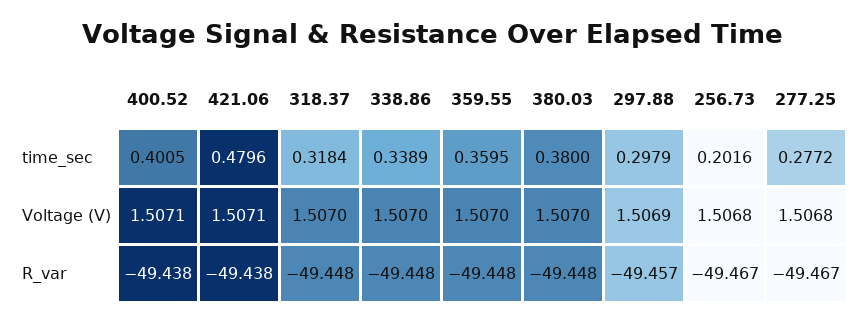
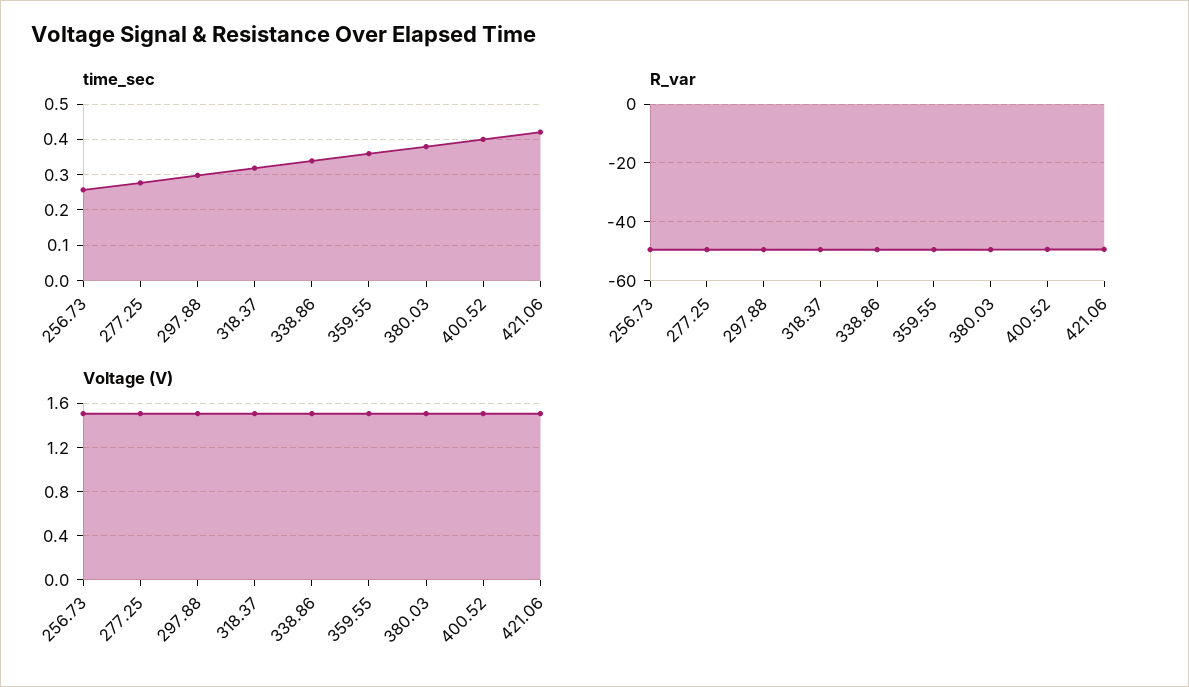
  {
    "time_sec": {
      "400.52": 0.4005,
-     "421.06": 0.4796,
+     "421.06": 0.42,
      "318.37": 0.3184,
      "338.86": 0.3389,
      "359.55": 0.3595,
      "380.03": 0.38,
      "297.88": 0.2979,
-     "256.73": 0.2016,
+     "256.73": 0.26,
      "277.25": 0.2772
    },
    "Voltage (V)": {
      "400.52": 1.5071,
      "421.06": 1.5071,
      "318.37": 1.507,
      "338.86": 1.507,
      "359.55": 1.507,
      "380.03": 1.507,
      "297.88": 1.5069,
      "256.73": 1.5068,
      "277.25": 1.5068
    },
    "R_var": {
      "400.52": -49.438,
      "421.06": -49.438,
      "318.37": -49.448,
      "338.86": -49.448,
      "359.55": -49.448,
      "380.03": -49.448,
      "297.88": -49.457,
      "256.73": -49.467,
      "277.25": -49.467
    }
  }

